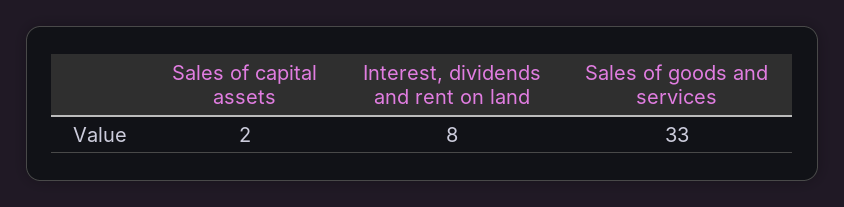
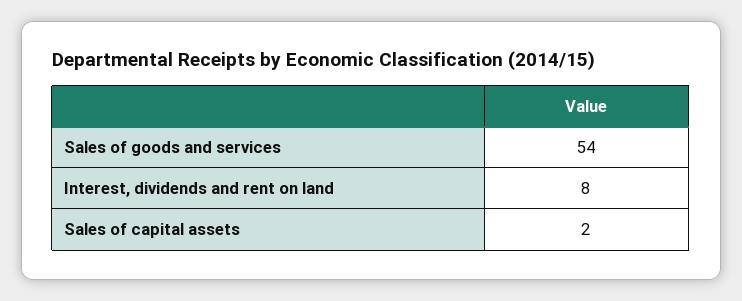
  {
    "Sales of capital assets": 2,
    "Interest, dividends and rent on land": 8,
-   "Sales of goods and services": 33
+   "Sales of goods and services": 54
  }

